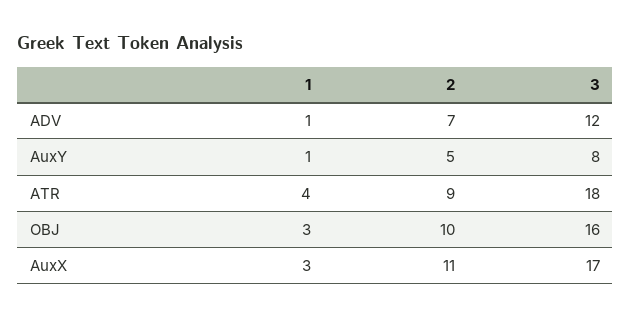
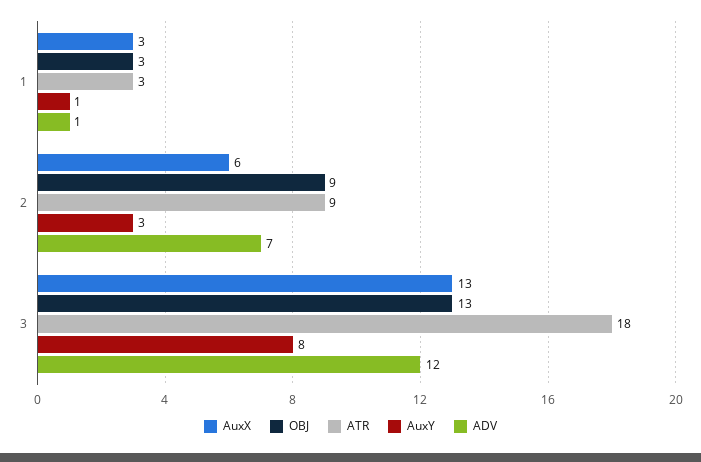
  {
    "ADV": {
      "1": 1,
      "2": 7,
      "3": 12
    },
    "AuxY": {
      "1": 1,
-     "2": 5,
+     "2": 3,
      "3": 8
    },
    "ATR": {
-     "1": 4,
+     "1": 3,
      "2": 9,
      "3": 18
    },
    "OBJ": {
      "1": 3,
-     "2": 10,
+     "2": 9,
-     "3": 16
+     "3": 13
    },
    "AuxX": {
      "1": 3,
-     "2": 11,
+     "2": 6,
-     "3": 17
+     "3": 13
    }
  }

